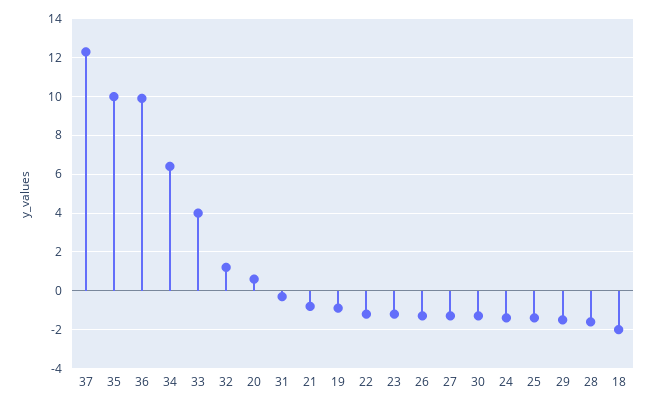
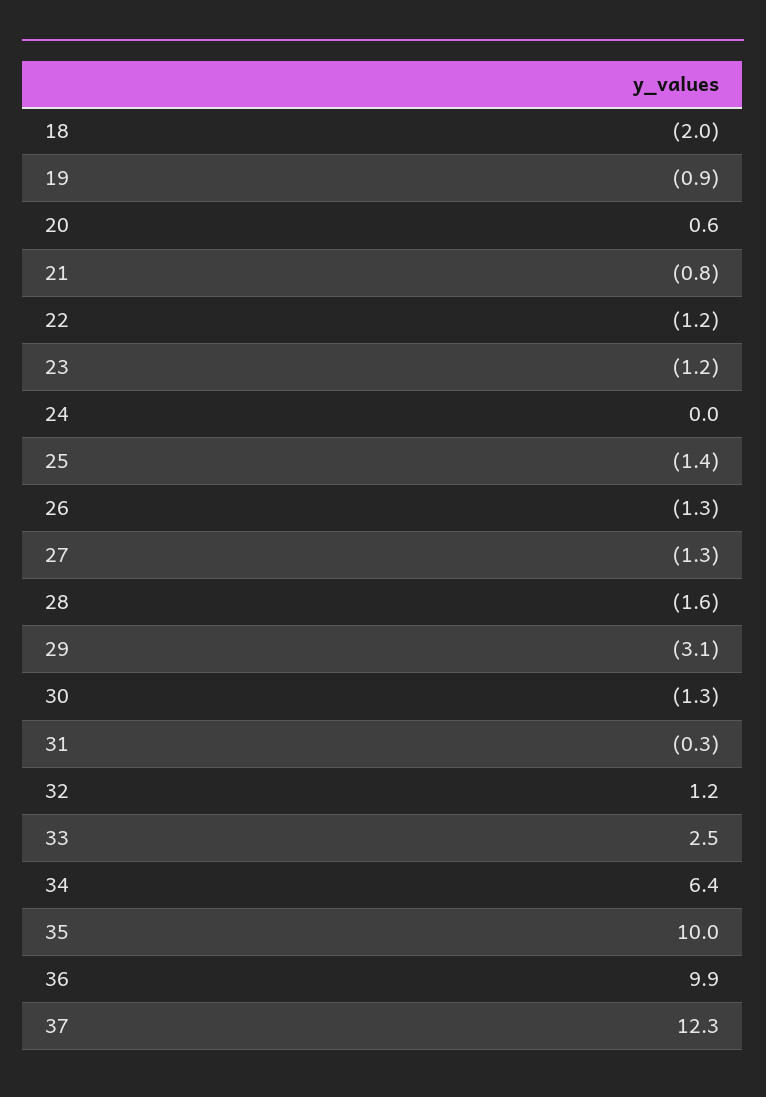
  {
    "37": 12.3,
    "35": 10,
    "36": 9.9,
    "34": 6.4,
-   "33": 4,
+   "33": 2.5,
    "32": 1.2,
    "20": 0.6,
    "31": -0.3,
    "21": -0.8,
    "19": -0.9,
    "22": -1.2,
    "23": -1.2,
    "26": -1.3,
    "27": -1.3,
    "30": -1.3,
-   "24": -1.5,
+   "24": 0,
    "25": -1.4,
-   "29": -1.5,
+   "29": -3.1,
    "28": -1.6,
    "18": -2
  }

